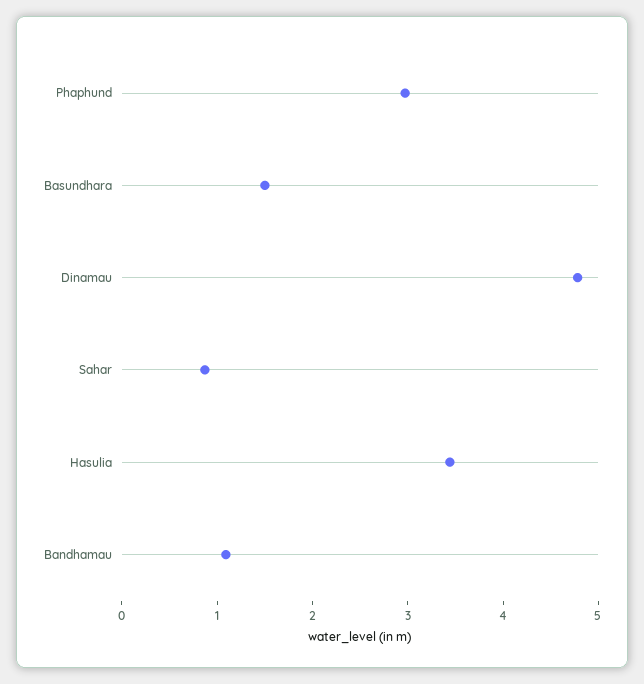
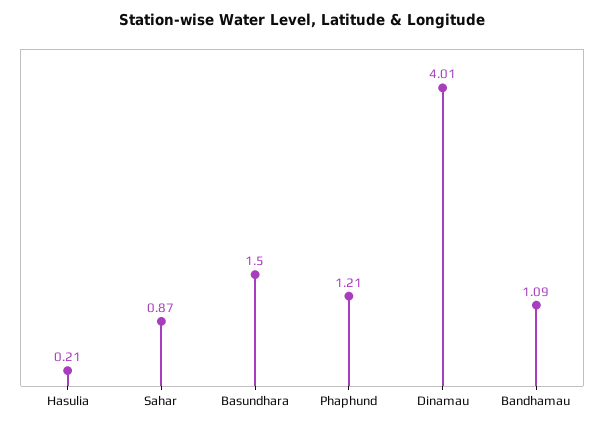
  {
-   "Phaphund": 3,
+   "Phaphund": 1.21,
    "Basundhara": 1.5,
-   "Dinamau": 4.8,
+   "Dinamau": 4.01,
    "Sahar": 0.87,
-   "Hasulia": 3.4,
+   "Hasulia": 0.21,
    "Bandhamau": 1.09
  }

